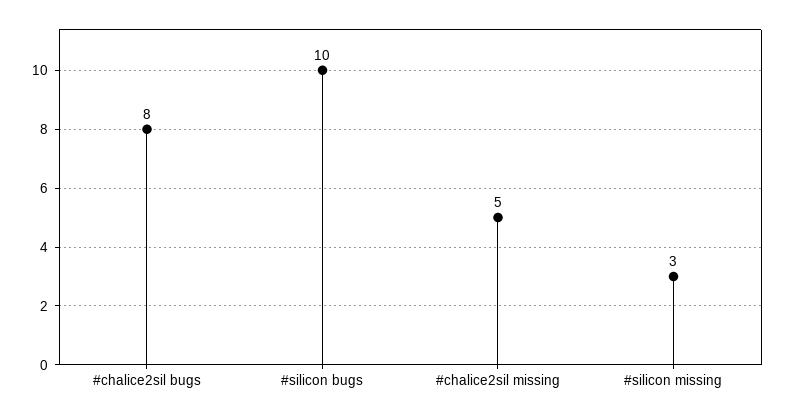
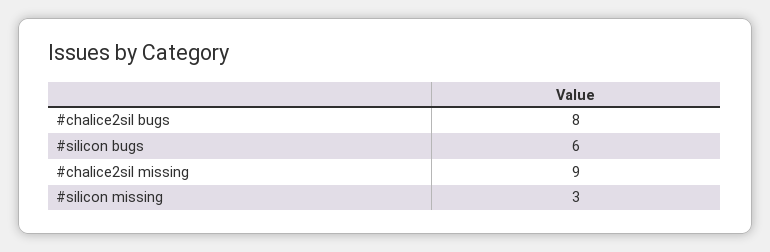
  {
    "#chalice2sil bugs": 8,
-   "#silicon bugs": 10,
+   "#silicon bugs": 6,
-   "#chalice2sil missing": 5,
+   "#chalice2sil missing": 9,
    "#silicon missing": 3
  }

